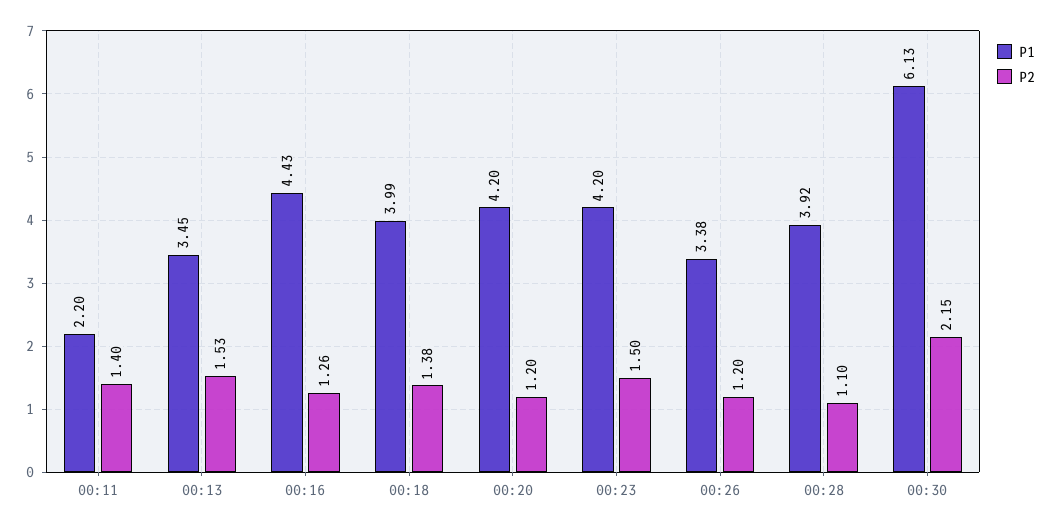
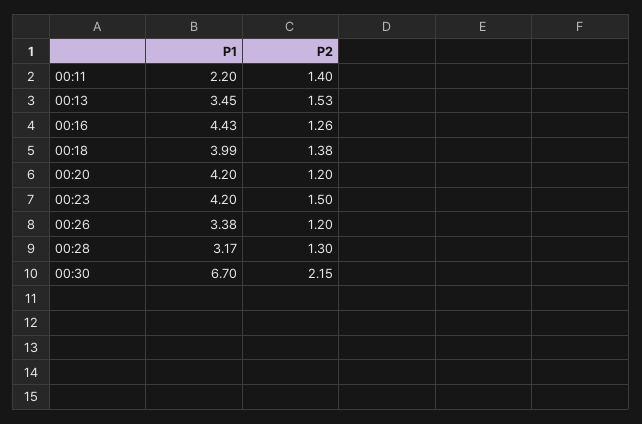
  {
    "P1": {
      "00:11": 2.2,
      "00:13": 3.45,
      "00:16": 4.43,
      "00:18": 3.99,
      "00:20": 4.2,
      "00:23": 4.2,
      "00:26": 3.38,
-     "00:28": 3.92,
+     "00:28": 3.17,
-     "00:30": 6.13
+     "00:30": 6.7
    },
    "P2": {
      "00:11": 1.4,
      "00:13": 1.53,
      "00:16": 1.26,
      "00:18": 1.38,
      "00:20": 1.2,
      "00:23": 1.5,
      "00:26": 1.2,
-     "00:28": 1.1,
+     "00:28": 1.3,
      "00:30": 2.15
    }
  }

